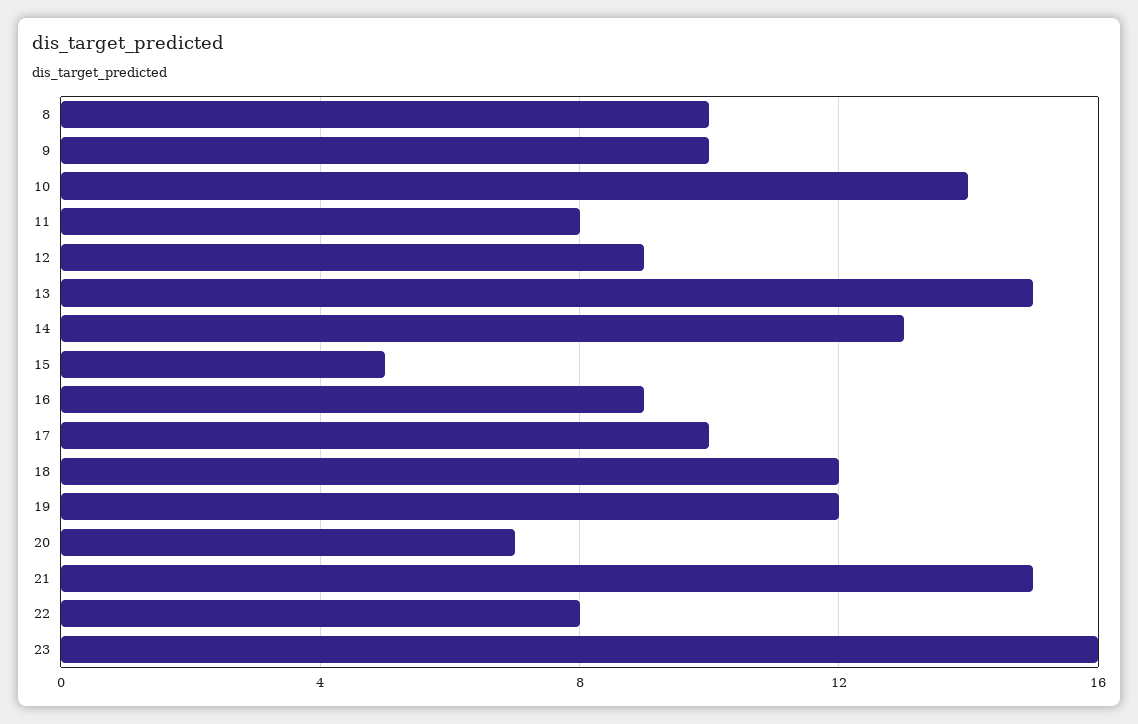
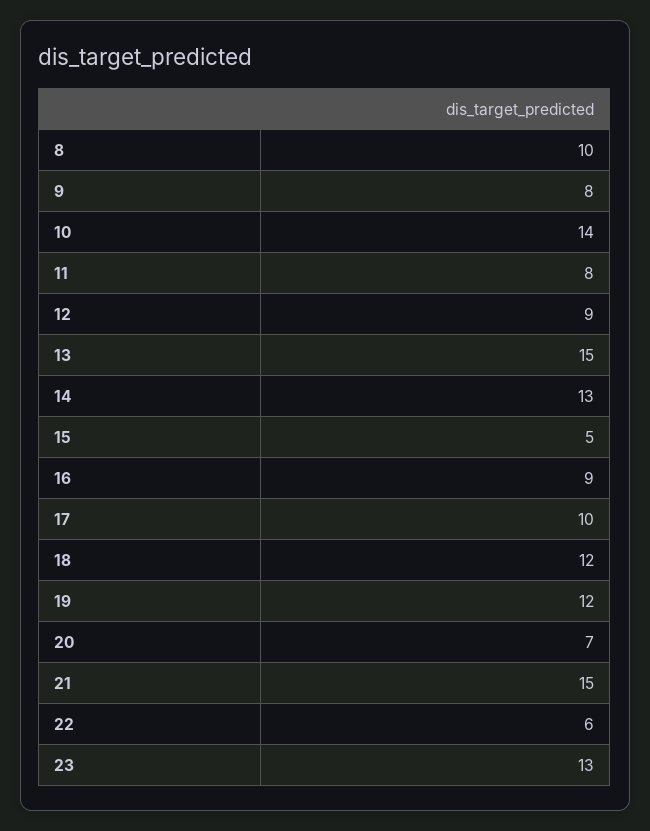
  {
    "8": 10,
-   "9": 10,
+   "9": 8,
    "10": 14,
    "11": 8,
    "12": 9,
    "13": 15,
    "14": 13,
    "15": 5,
    "16": 9,
    "17": 10,
    "18": 12,
    "19": 12,
    "20": 7,
    "21": 15,
-   "22": 8,
+   "22": 6,
-   "23": 16
+   "23": 13
  }

